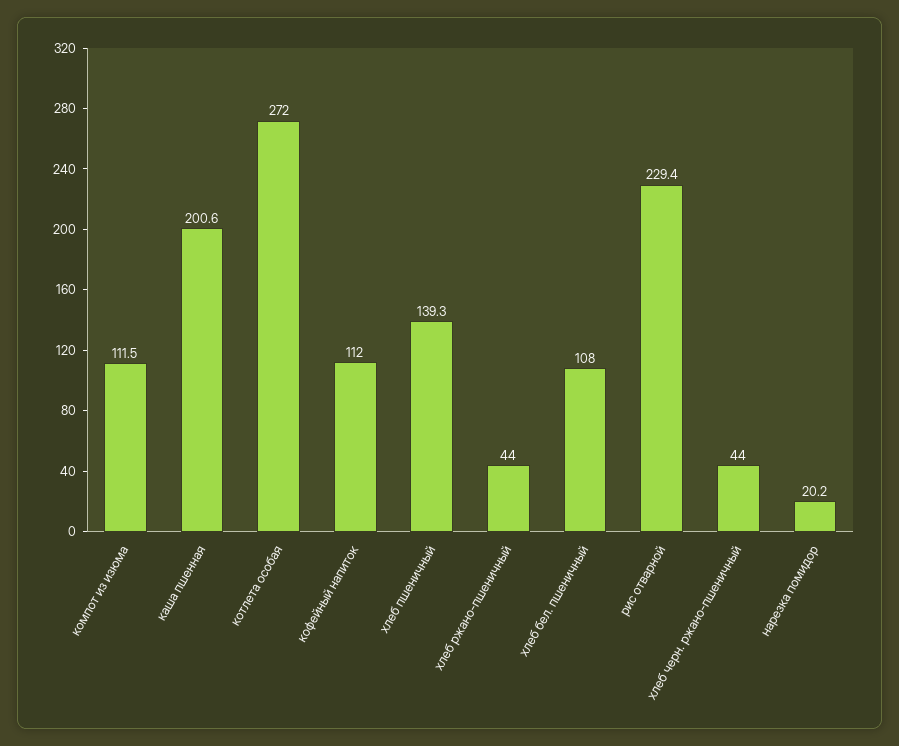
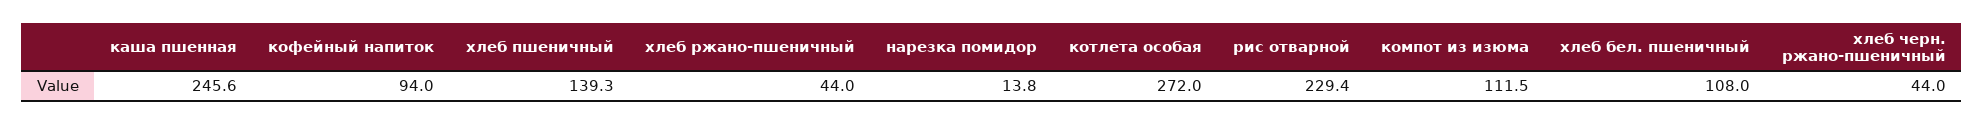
  {
    "компот из изюма": 111.5,
-   "каша пшенная": 200.6,
+   "каша пшенная": 245.6,
    "котлета особая": 272,
-   "кофейный напиток": 112,
+   "кофейный напиток": 94,
    "хлеб пшеничный": 139.3,
    "хлеб ржано-пшеничный": 44,
    "хлеб бел. пшеничный": 108,
    "рис отварной": 229.4,
    "хлеб черн. ржано-пшеничный": 44,
-   "нарезка помидор": 20.2
+   "нарезка помидор": 13.8
  }

